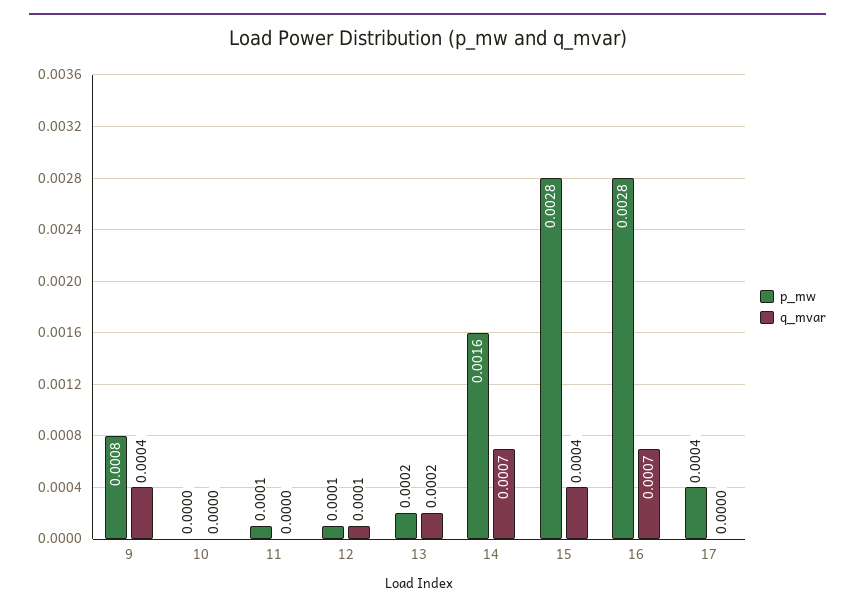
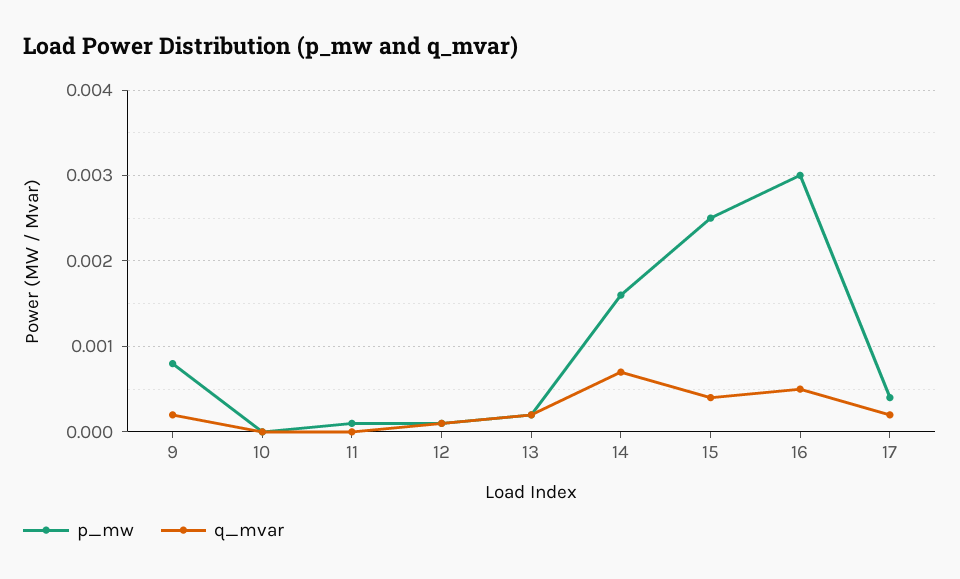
  {
    "p_mw": {
      "9": 0.0008,
      "10": 0,
      "11": 0.0001,
      "12": 0.0001,
      "13": 0.0002,
      "14": 0.0016,
-     "15": 0.0028,
+     "15": 0.0025,
-     "16": 0.0028,
+     "16": 0.003,
      "17": 0.0004
    },
    "q_mvar": {
-     "9": 0.0004,
+     "9": 0.0002,
      "10": 0,
      "11": 0,
      "12": 0.0001,
      "13": 0.0002,
      "14": 0.0007,
      "15": 0.0004,
-     "16": 0.0007,
+     "16": 0.0005,
-     "17": 0
+     "17": 0.0002
    }
  }

